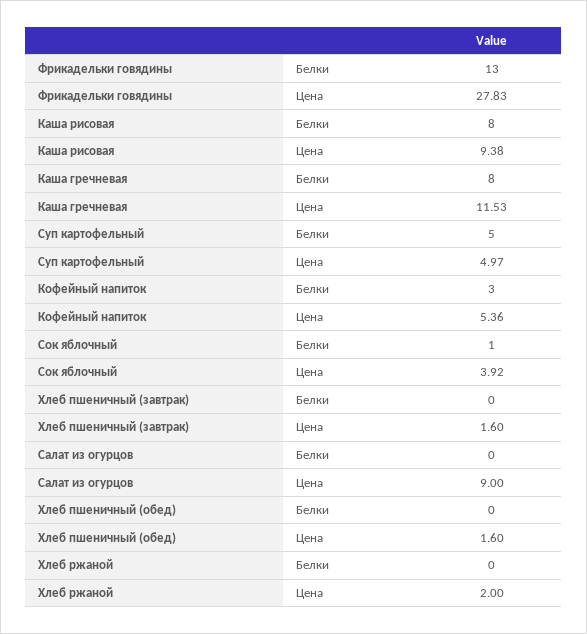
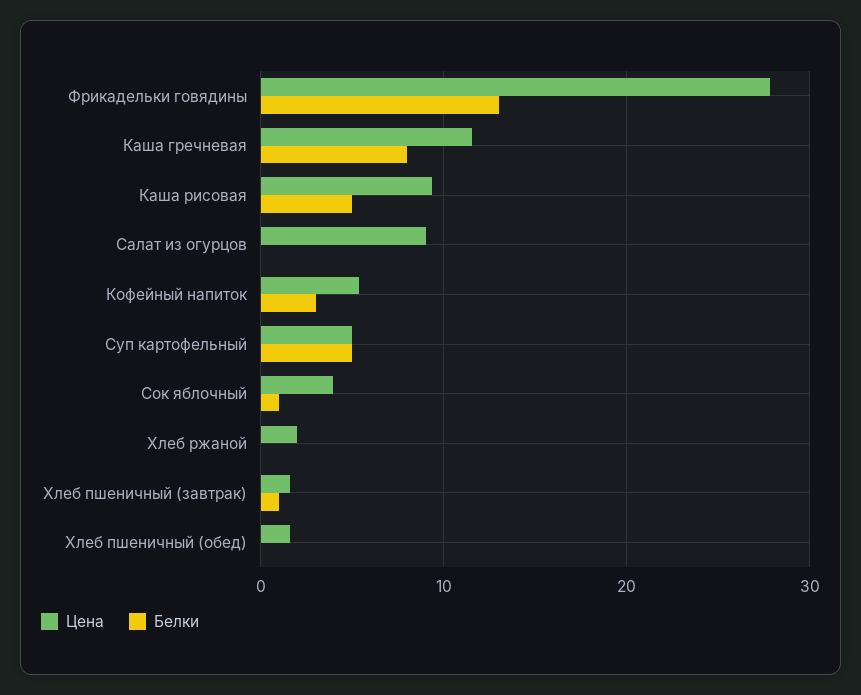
  {
    "Белки": {
      "Фрикадельки говядины": 13,
-     "Каша рисовая": 8,
+     "Каша рисовая": 5,
      "Каша гречневая": 8,
      "Суп картофельный": 5,
      "Кофейный напиток": 3,
      "Сок яблочный": 1,
-     "Хлеб пшеничный (завтрак)": 0,
+     "Хлеб пшеничный (завтрак)": 1,
      "Салат из огурцов": 0,
      "Хлеб пшеничный (обед)": 0,
      "Хлеб ржаной": 0
    },
    "Цена": {
      "Фрикадельки говядины": 27.83,
      "Каша рисовая": 9.38,
      "Каша гречневая": 11.53,
      "Суп картофельный": 4.97,
      "Кофейный напиток": 5.36,
      "Сок яблочный": 3.92,
      "Хлеб пшеничный (завтрак)": 1.6,
      "Салат из огурцов": 9,
      "Хлеб пшеничный (обед)": 1.6,
      "Хлеб ржаной": 2
    }
  }

